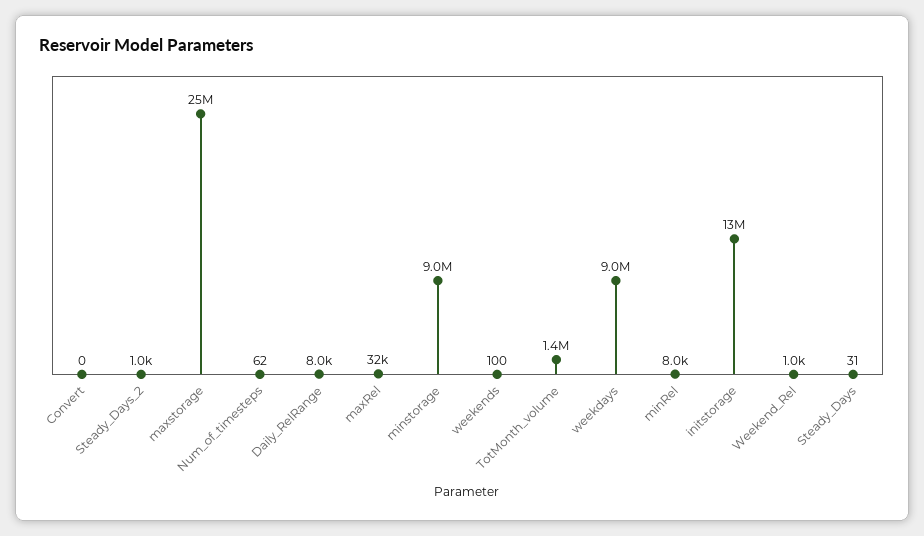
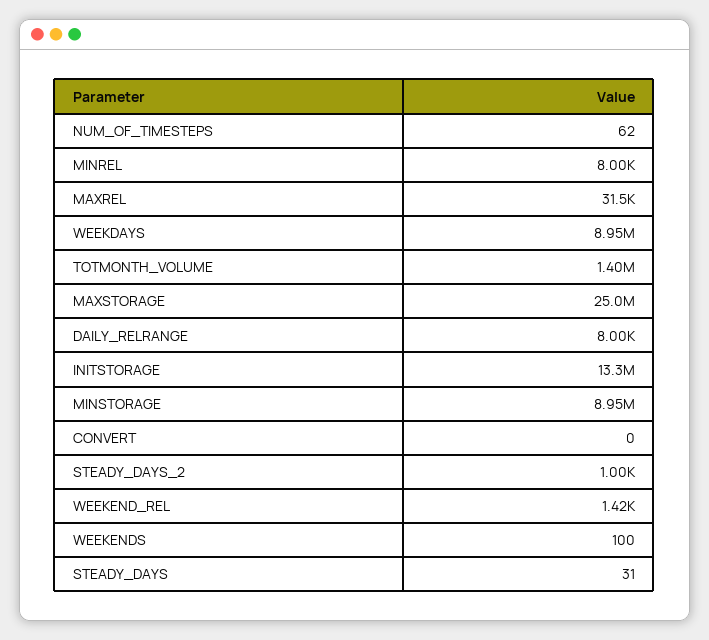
  {
    "Convert": 0,
    "Steady_Days_2": 1000,
    "maxstorage": 25000000,
    "Num_of_timesteps": 62,
    "Daily_RelRange": 8000,
    "maxRel": 31500,
    "minstorage": 8950000,
    "weekends": 100,
    "TotMonth_volume": 1400000,
    "weekdays": 8950000,
    "minRel": 8000,
    "initstorage": 13300000,
-   "Weekend_Rel": 1000,
+   "Weekend_Rel": 1420,
    "Steady_Days": 31
  }

